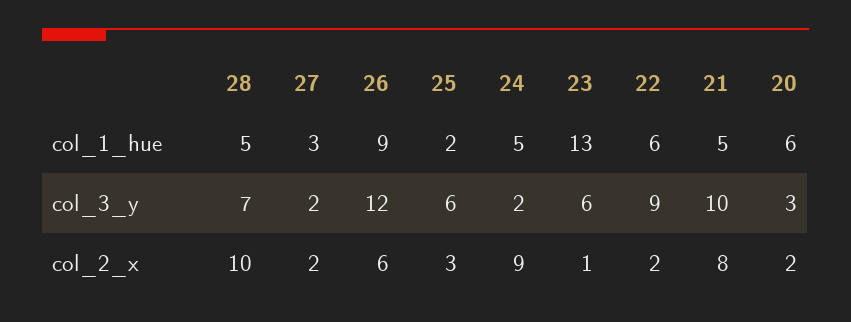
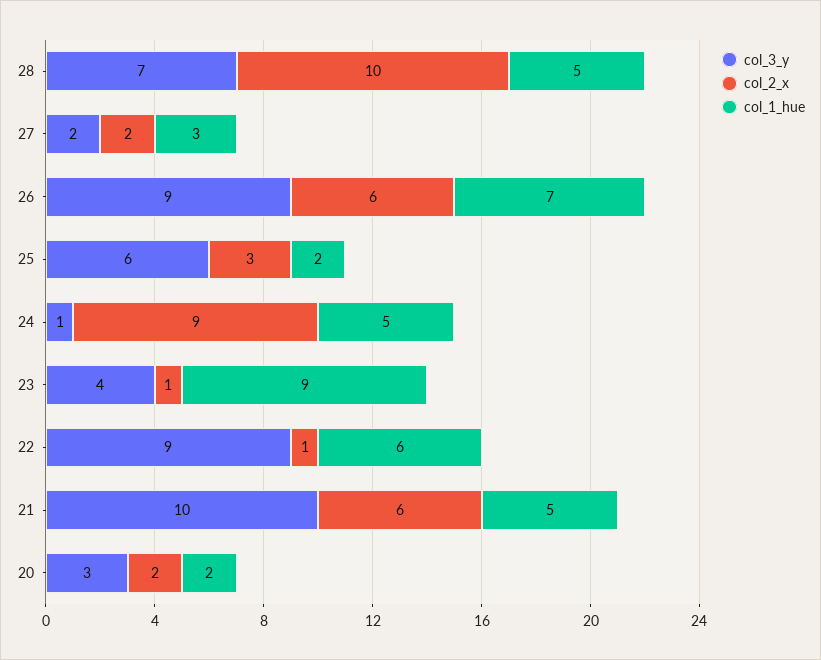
  {
    "col_1_hue": {
      "28": 5,
      "27": 3,
-     "26": 9,
+     "26": 7,
      "25": 2,
      "24": 5,
-     "23": 13,
+     "23": 9,
      "22": 6,
      "21": 5,
-     "20": 6
+     "20": 2
    },
    "col_3_y": {
      "28": 7,
      "27": 2,
-     "26": 12,
+     "26": 9,
      "25": 6,
-     "24": 2,
+     "24": 1,
-     "23": 6,
+     "23": 4,
      "22": 9,
      "21": 10,
      "20": 3
    },
    "col_2_x": {
      "28": 10,
      "27": 2,
      "26": 6,
      "25": 3,
      "24": 9,
      "23": 1,
-     "22": 2,
+     "22": 1,
-     "21": 8,
+     "21": 6,
      "20": 2
    }
  }

